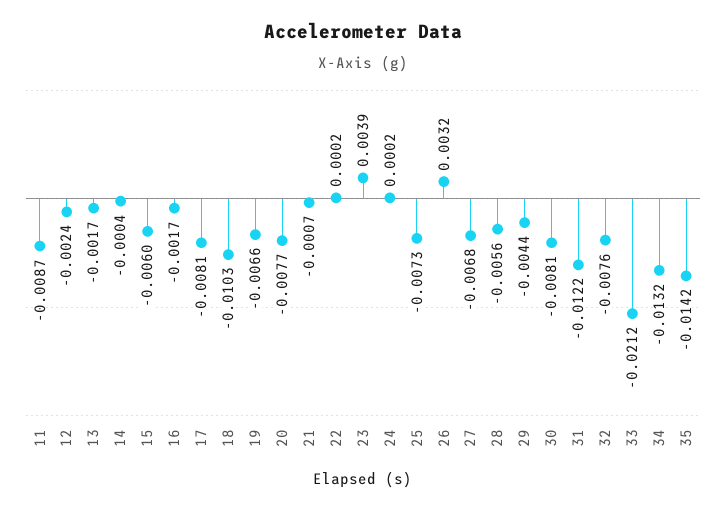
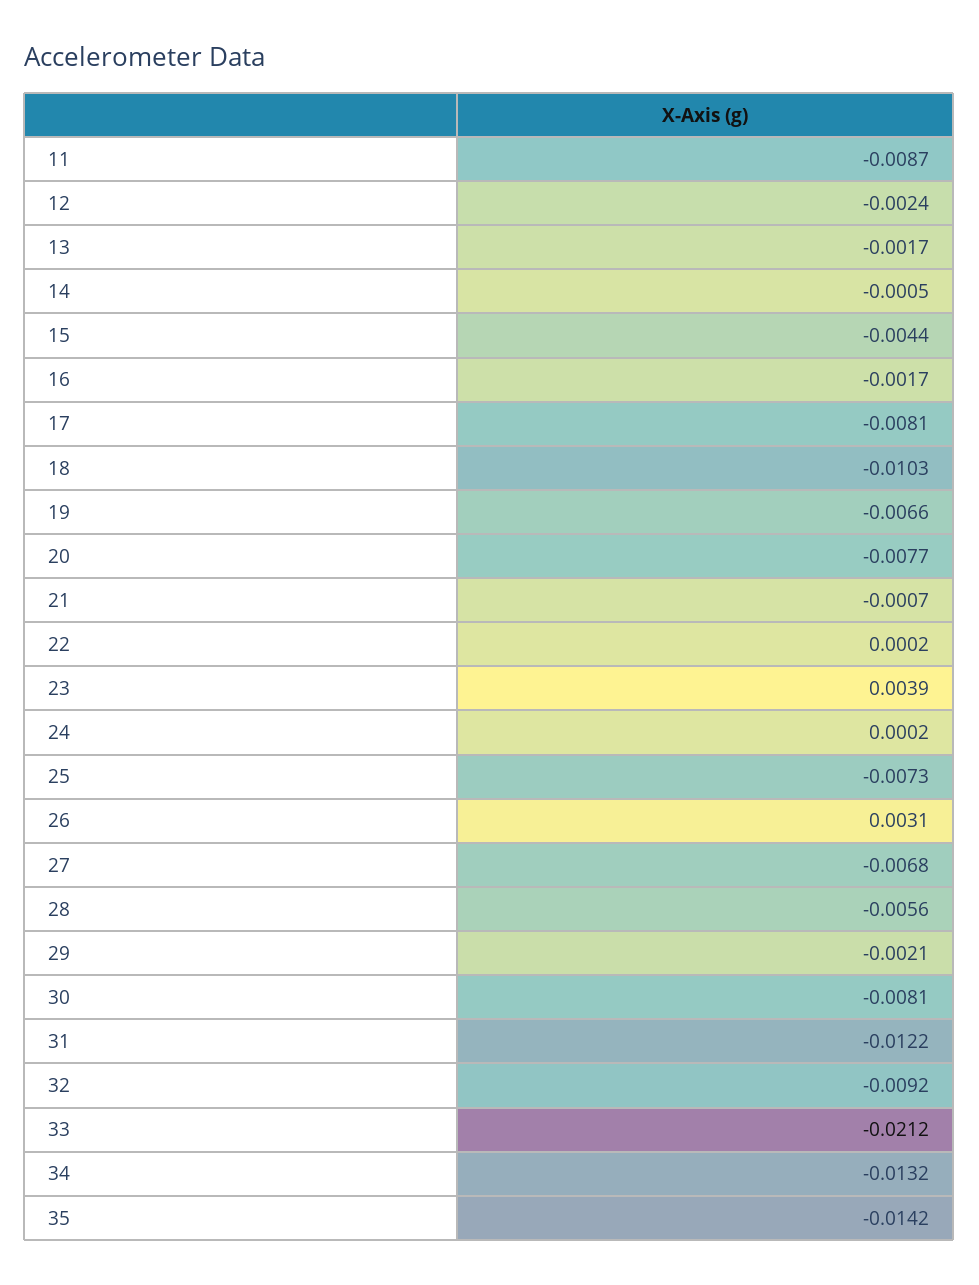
  {
    "11": -0.0087,
    "12": -0.0024,
    "13": -0.0017,
-   "14": -0.0004,
+   "14": -0.0005,
-   "15": -0.006,
+   "15": -0.0044,
    "16": -0.0017,
    "17": -0.0081,
    "18": -0.0103,
    "19": -0.0066,
    "20": -0.0077,
    "21": -0.0007,
    "22": 0.0002,
    "23": 0.0039,
    "24": 0.0002,
    "25": -0.0073,
-   "26": 0.0032,
+   "26": 0.0031,
    "27": -0.0068,
    "28": -0.0056,
-   "29": -0.0044,
+   "29": -0.0021,
    "30": -0.0081,
    "31": -0.0122,
-   "32": -0.0076,
+   "32": -0.0092,
    "33": -0.0212,
    "34": -0.0132,
    "35": -0.0142
  }

